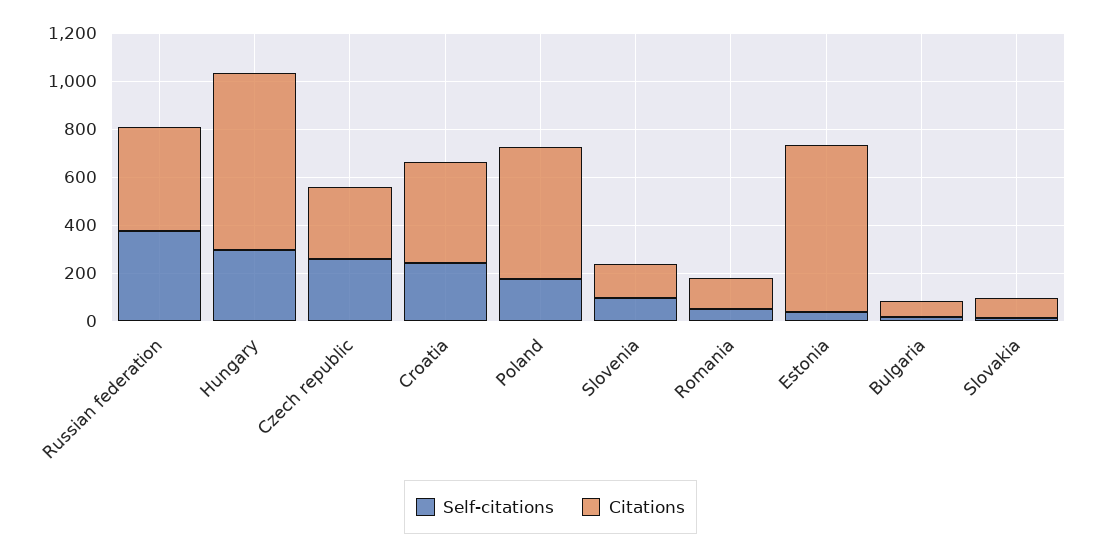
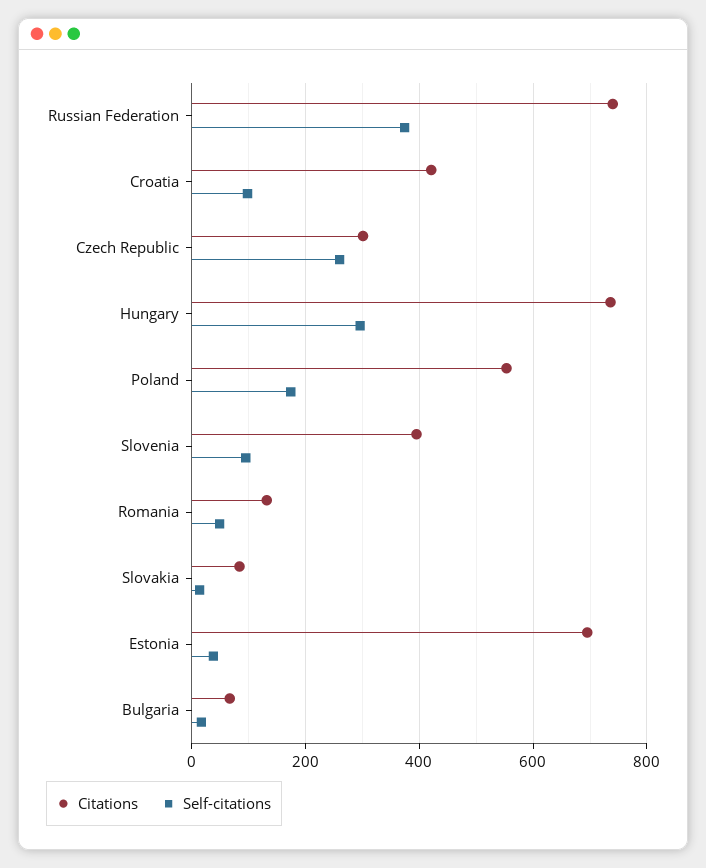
  {
    "Self-citations": {
      "Russian federation": 380,
      "Hungary": 300,
      "Czech republic": 260,
-     "Croatia": 250,
+     "Croatia": 100,
      "Poland": 180,
      "Slovenia": 100,
      "Romania": 40,
      "Estonia": 40,
      "Bulgaria": 20,
      "Slovakia": 20
    },
    "Citations": {
-     "Russian federation": 450,
+     "Russian federation": 740,
      "Hungary": 740,
      "Czech republic": 300,
      "Croatia": 420,
      "Poland": 560,
-     "Slovenia": 150,
+     "Slovenia": 400,
      "Romania": 140,
      "Estonia": 700,
      "Bulgaria": 60,
      "Slovakia": 80
    }
  }

